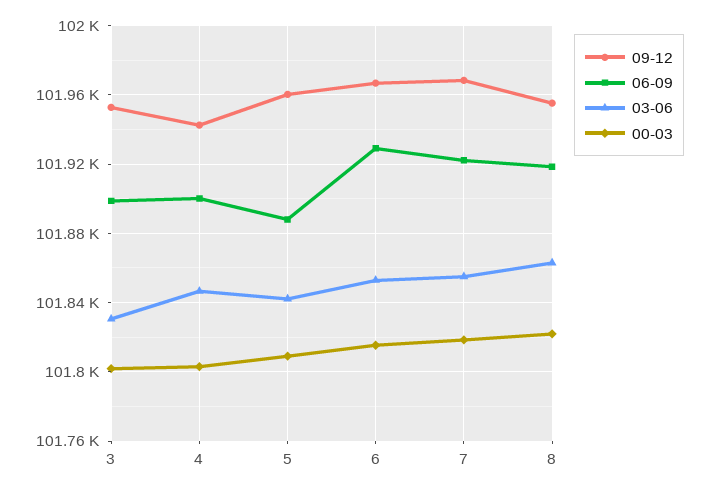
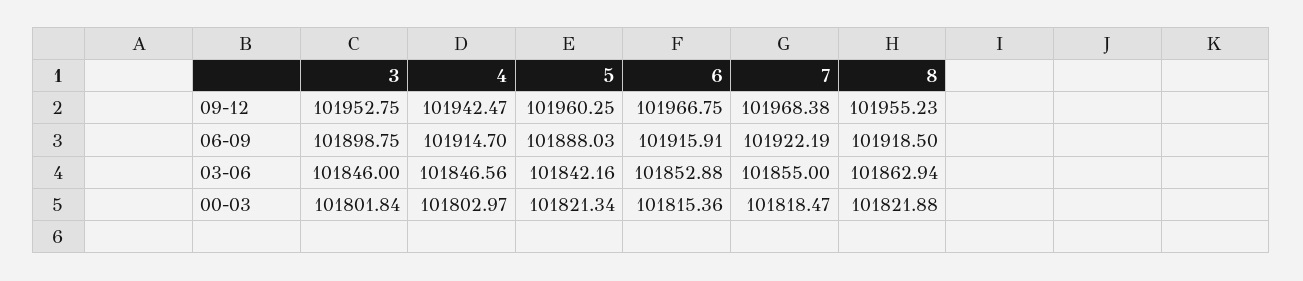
  {
    "09-12": {
      "3": 101952.75,
      "4": 101942.47,
      "5": 101960.25,
      "6": 101966.75,
      "7": 101968.38,
      "8": 101955.23
    },
    "06-09": {
      "3": 101898.75,
-     "4": 101900,
+     "4": 101914.7,
      "5": 101888.03,
-     "6": 101930,
+     "6": 101915.91,
      "7": 101922.19,
      "8": 101918.5
    },
    "03-06": {
-     "3": 101830,
+     "3": 101846,
      "4": 101846.56,
      "5": 101842.16,
      "6": 101852.88,
      "7": 101855,
      "8": 101862.94
    },
    "00-03": {
      "3": 101801.84,
      "4": 101802.97,
-     "5": 101810,
+     "5": 101821.34,
      "6": 101815.36,
      "7": 101818.47,
      "8": 101821.88
    }
  }

